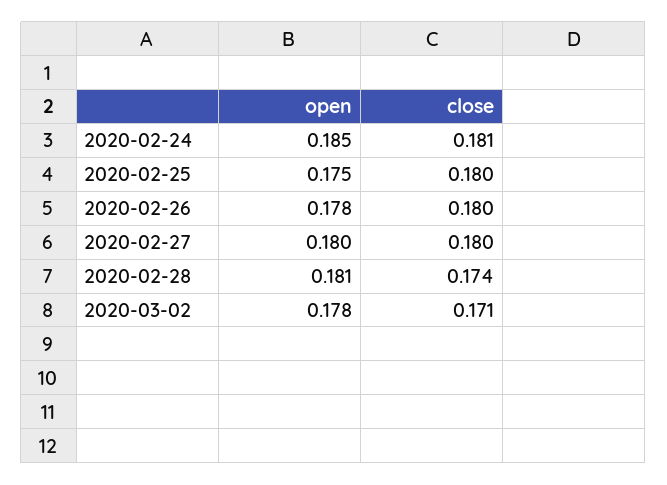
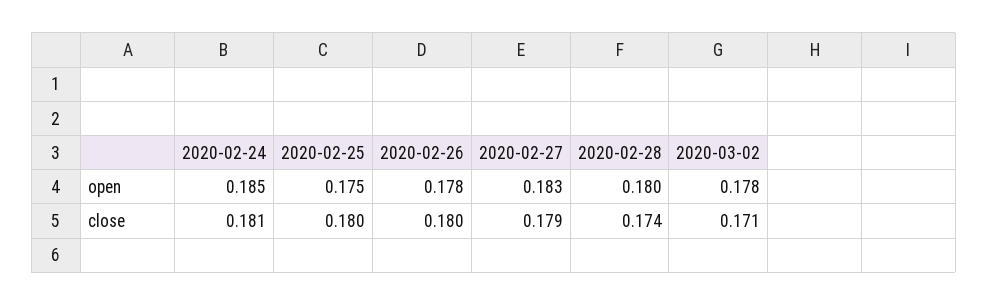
  {
    "open": {
      "2020-02-24": 0.185,
      "2020-02-25": 0.175,
      "2020-02-26": 0.178,
-     "2020-02-27": 0.18,
+     "2020-02-27": 0.183,
-     "2020-02-28": 0.181,
+     "2020-02-28": 0.18,
      "2020-03-02": 0.178
    },
    "close": {
      "2020-02-24": 0.181,
      "2020-02-25": 0.18,
      "2020-02-26": 0.18,
-     "2020-02-27": 0.18,
+     "2020-02-27": 0.179,
      "2020-02-28": 0.174,
      "2020-03-02": 0.171
    }
  }

